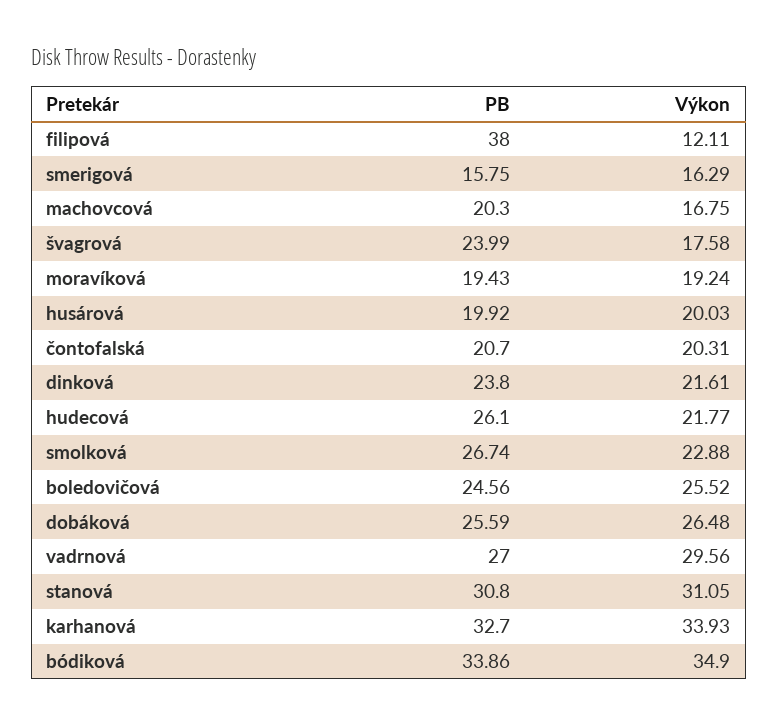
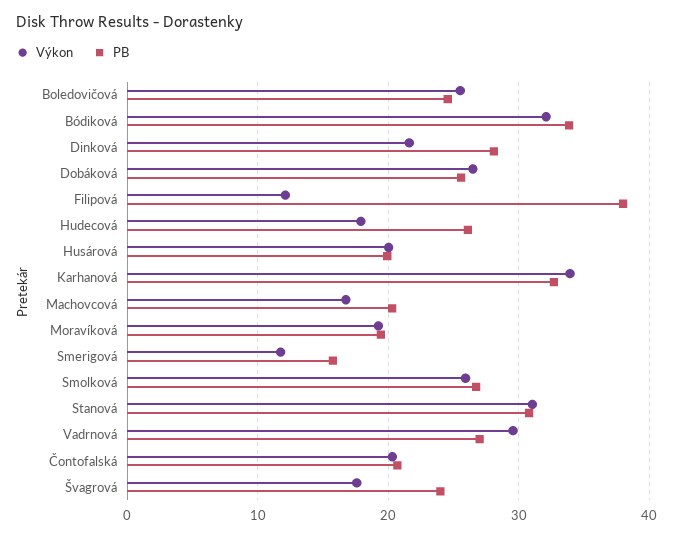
  {
    "PB": {
      "filipová": 38,
      "smerigová": 15.75,
      "machovcová": 20.3,
      "švagrová": 23.99,
      "moravíková": 19.43,
      "husárová": 19.92,
      "čontofalská": 20.7,
-     "dinková": 23.8,
+     "dinková": 28,
      "hudecová": 26.1,
      "smolková": 26.74,
      "boledovičová": 24.56,
      "dobáková": 25.59,
      "vadrnová": 27,
      "stanová": 30.8,
      "karhanová": 32.7,
      "bódiková": 33.86
    },
    "Výkon": {
      "filipová": 12.11,
-     "smerigová": 16.29,
+     "smerigová": 12,
      "machovcová": 16.75,
      "švagrová": 17.58,
      "moravíková": 19.24,
      "husárová": 20.03,
      "čontofalská": 20.31,
      "dinková": 21.61,
-     "hudecová": 21.77,
+     "hudecová": 18,
-     "smolková": 22.88,
+     "smolková": 26,
      "boledovičová": 25.52,
      "dobáková": 26.48,
      "vadrnová": 29.56,
      "stanová": 31.05,
      "karhanová": 33.93,
-     "bódiková": 34.9
+     "bódiková": 32
    }
  }

